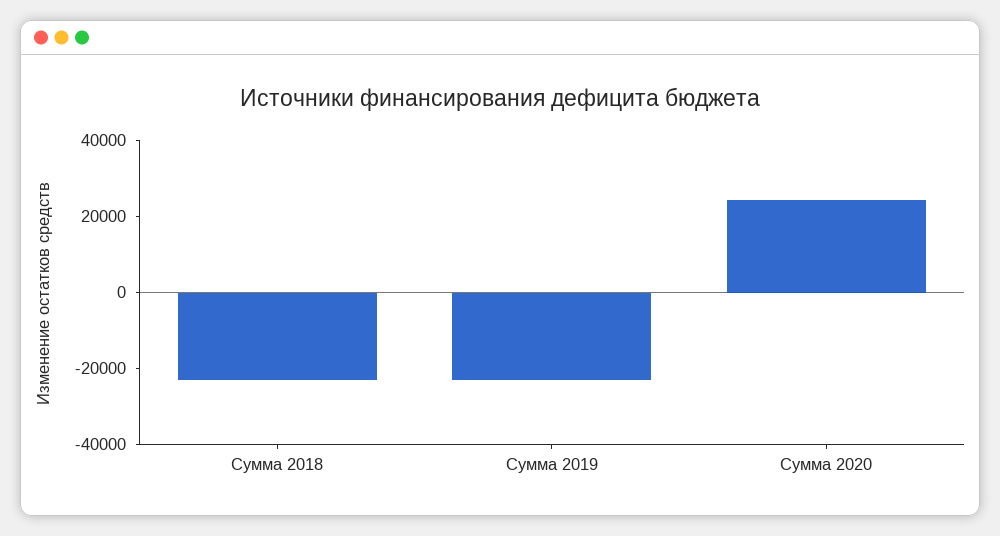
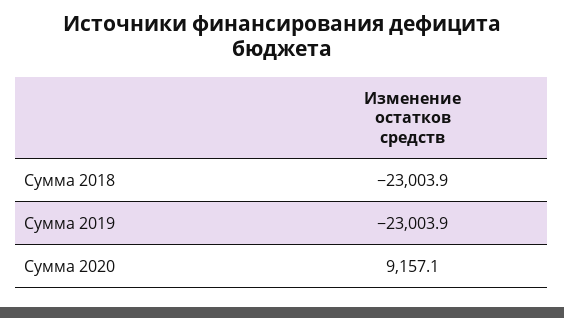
  {
    "Сумма 2018": -23003.9,
    "Сумма 2019": -23003.9,
-   "Сумма 2020": 25000
+   "Сумма 2020": 9157.1
  }

